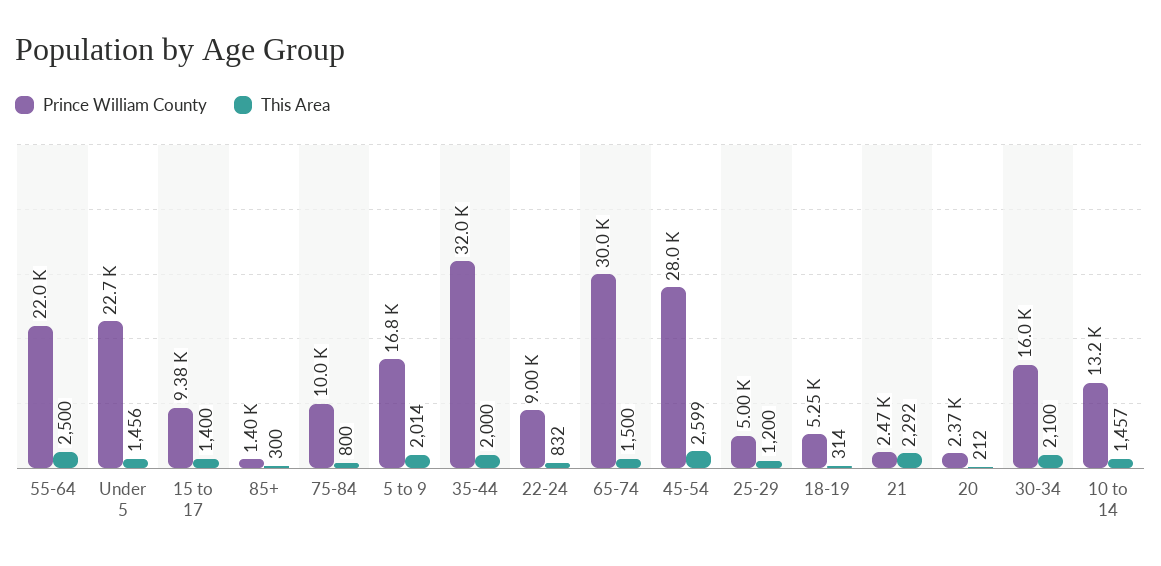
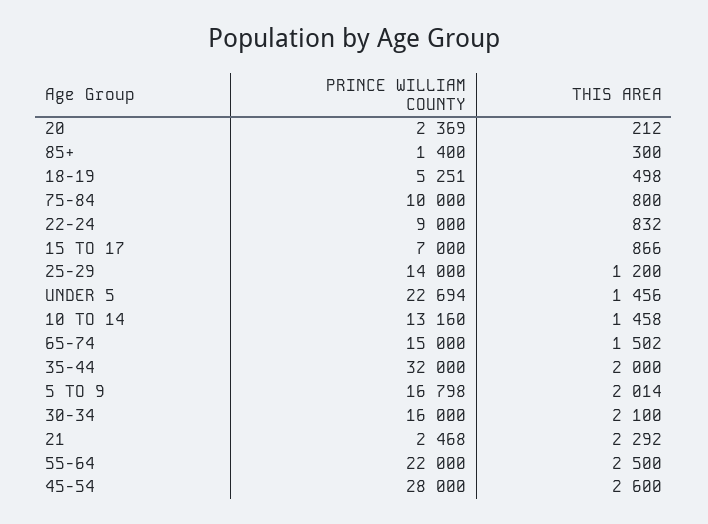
  {
    "Prince William County": {
      "55-64": 22000,
      "Under 5": 22694,
-     "15 to 17": 9380,
+     "15 to 17": 7000,
      "85+": 1400,
      "75-84": 10000,
      "5 to 9": 16798,
      "35-44": 32000,
      "22-24": 9000,
-     "65-74": 30000,
+     "65-74": 15000,
      "45-54": 28000,
-     "25-29": 5000,
+     "25-29": 14000,
      "18-19": 5251,
      "21": 2468,
      "20": 2369,
      "30-34": 16000,
      "10 to 14": 13160
    },
    "This Area": {
      "55-64": 2500,
      "Under 5": 1456,
-     "15 to 17": 1400,
+     "15 to 17": 866,
      "85+": 300,
      "75-84": 800,
      "5 to 9": 2014,
      "35-44": 2000,
      "22-24": 832,
-     "65-74": 1500,
+     "65-74": 1502,
-     "45-54": 2599,
+     "45-54": 2600,
      "25-29": 1200,
-     "18-19": 314,
+     "18-19": 498,
      "21": 2292,
      "20": 212,
      "30-34": 2100,
-     "10 to 14": 1457
+     "10 to 14": 1458
    }
  }

